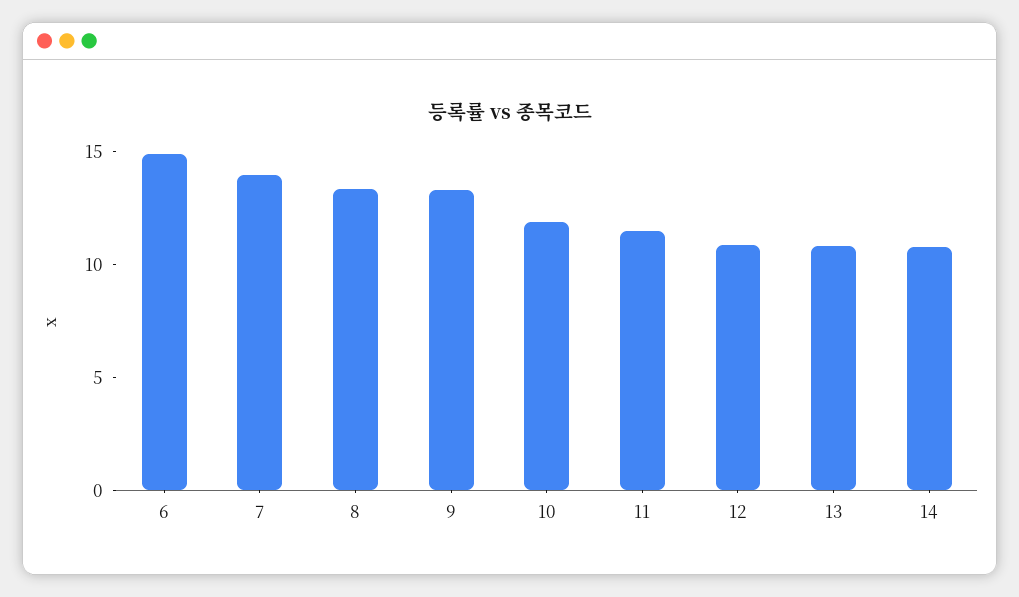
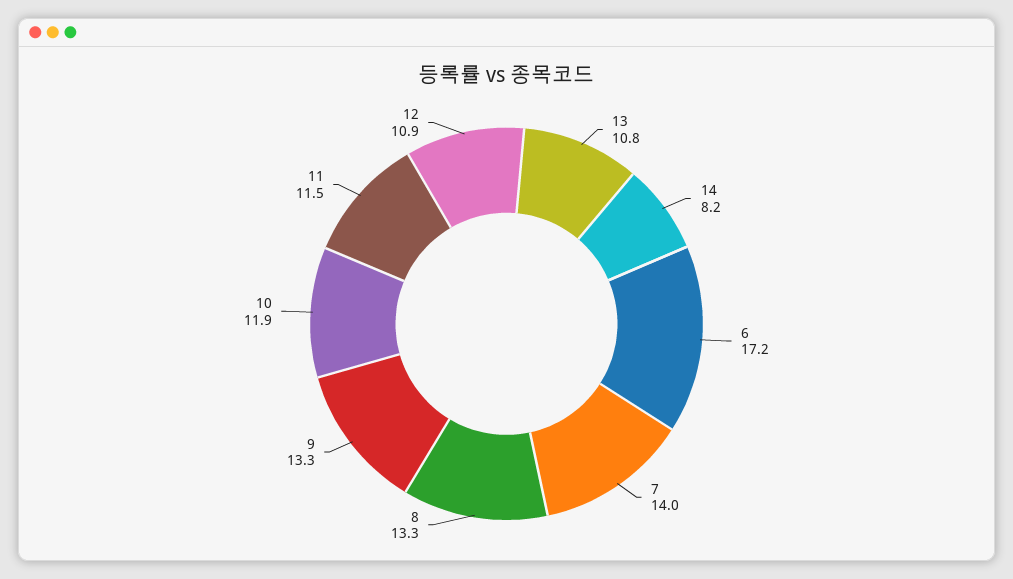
  {
-   "6": 15,
+   "6": 17.2,
    "7": 14,
    "8": 13.3,
    "9": 13.3,
    "10": 11.9,
    "11": 11.5,
    "12": 10.9,
    "13": 10.8,
-   "14": 11
+   "14": 8.2
  }

